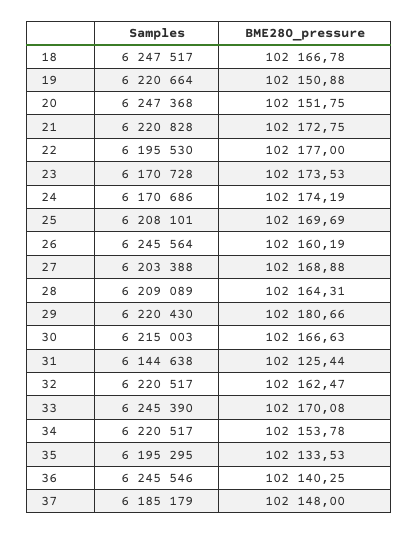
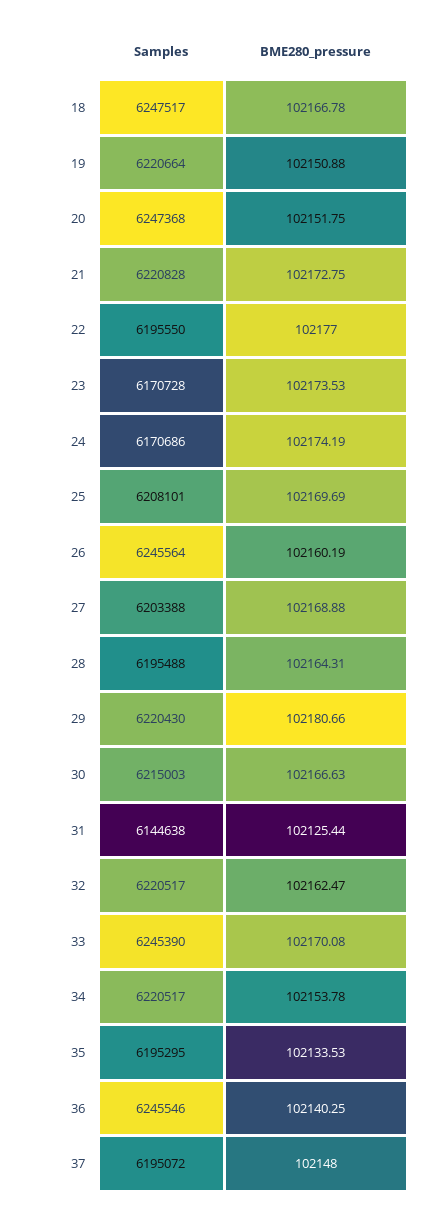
  {
    "Samples": {
      "18": 6247517,
      "19": 6220664,
      "20": 6247368,
      "21": 6220828,
-     "22": 6195530,
+     "22": 6195550,
      "23": 6170728,
      "24": 6170686,
      "25": 6208101,
      "26": 6245564,
      "27": 6203388,
-     "28": 6209089,
+     "28": 6195488,
      "29": 6220430,
      "30": 6215003,
      "31": 6144638,
      "32": 6220517,
      "33": 6245390,
      "34": 6220517,
      "35": 6195295,
      "36": 6245546,
-     "37": 6185179
+     "37": 6195072
    },
    "BME280_pressure": {
      "18": 102166.78,
      "19": 102150.88,
      "20": 102151.75,
      "21": 102172.75,
      "22": 102177,
      "23": 102173.53,
      "24": 102174.19,
      "25": 102169.69,
      "26": 102160.19,
      "27": 102168.88,
      "28": 102164.31,
      "29": 102180.66,
      "30": 102166.63,
      "31": 102125.44,
      "32": 102162.47,
      "33": 102170.08,
      "34": 102153.78,
      "35": 102133.53,
      "36": 102140.25,
      "37": 102148
    }
  }

